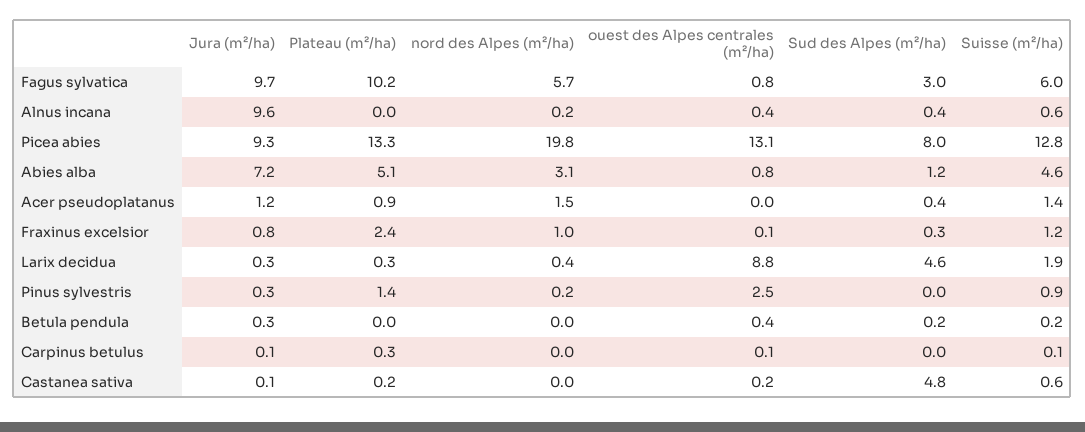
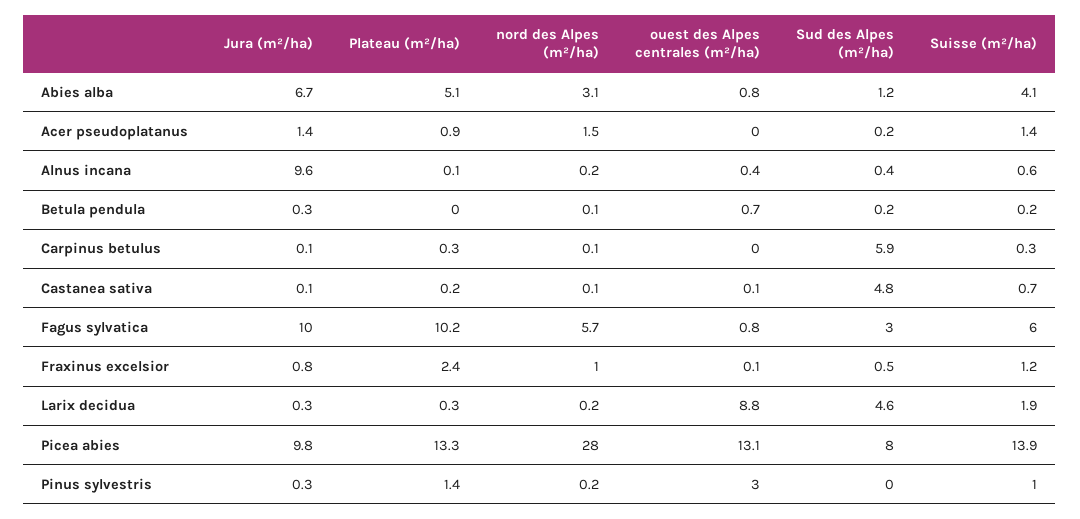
  {
    "Jura (m²/ha)": {
-     "Fagus sylvatica": 9.7,
+     "Fagus sylvatica": 10,
      "Alnus incana": 9.6,
-     "Picea abies": 9.3,
+     "Picea abies": 9.8,
-     "Abies alba": 7.2,
+     "Abies alba": 6.7,
-     "Acer pseudoplatanus": 1.2,
+     "Acer pseudoplatanus": 1.4,
      "Fraxinus excelsior": 0.8,
      "Larix decidua": 0.3,
      "Pinus sylvestris": 0.3,
      "Betula pendula": 0.3,
      "Carpinus betulus": 0.1,
      "Castanea sativa": 0.1
    },
    "Plateau (m²/ha)": {
      "Fagus sylvatica": 10.2,
-     "Alnus incana": 0,
+     "Alnus incana": 0.1,
      "Picea abies": 13.3,
      "Abies alba": 5.1,
      "Acer pseudoplatanus": 0.9,
      "Fraxinus excelsior": 2.4,
      "Larix decidua": 0.3,
      "Pinus sylvestris": 1.4,
      "Betula pendula": 0,
      "Carpinus betulus": 0.3,
      "Castanea sativa": 0.2
    },
    "nord des Alpes (m²/ha)": {
      "Fagus sylvatica": 5.7,
      "Alnus incana": 0.2,
-     "Picea abies": 19.8,
+     "Picea abies": 28,
      "Abies alba": 3.1,
      "Acer pseudoplatanus": 1.5,
      "Fraxinus excelsior": 1,
-     "Larix decidua": 0.4,
+     "Larix decidua": 0.2,
      "Pinus sylvestris": 0.2,
-     "Betula pendula": 0,
+     "Betula pendula": 0.1,
-     "Carpinus betulus": 0,
+     "Carpinus betulus": 0.1,
-     "Castanea sativa": 0
+     "Castanea sativa": 0.1
    },
    "ouest des Alpes centrales (m²/ha)": {
      "Fagus sylvatica": 0.8,
      "Alnus incana": 0.4,
      "Picea abies": 13.1,
      "Abies alba": 0.8,
      "Acer pseudoplatanus": 0,
      "Fraxinus excelsior": 0.1,
      "Larix decidua": 8.8,
-     "Pinus sylvestris": 2.5,
+     "Pinus sylvestris": 3,
-     "Betula pendula": 0.4,
+     "Betula pendula": 0.7,
-     "Carpinus betulus": 0.1,
+     "Carpinus betulus": 0,
-     "Castanea sativa": 0.2
+     "Castanea sativa": 0.1
    },
    "Sud des Alpes (m²/ha)": {
      "Fagus sylvatica": 3,
      "Alnus incana": 0.4,
      "Picea abies": 8,
      "Abies alba": 1.2,
-     "Acer pseudoplatanus": 0.4,
+     "Acer pseudoplatanus": 0.2,
-     "Fraxinus excelsior": 0.3,
+     "Fraxinus excelsior": 0.5,
      "Larix decidua": 4.6,
      "Pinus sylvestris": 0,
      "Betula pendula": 0.2,
-     "Carpinus betulus": 0,
+     "Carpinus betulus": 5.9,
      "Castanea sativa": 4.8
    },
    "Suisse (m²/ha)": {
      "Fagus sylvatica": 6,
      "Alnus incana": 0.6,
-     "Picea abies": 12.8,
+     "Picea abies": 13.9,
-     "Abies alba": 4.6,
+     "Abies alba": 4.1,
      "Acer pseudoplatanus": 1.4,
      "Fraxinus excelsior": 1.2,
      "Larix decidua": 1.9,
-     "Pinus sylvestris": 0.9,
+     "Pinus sylvestris": 1,
      "Betula pendula": 0.2,
-     "Carpinus betulus": 0.1,
+     "Carpinus betulus": 0.3,
-     "Castanea sativa": 0.6
+     "Castanea sativa": 0.7
    }
  }

